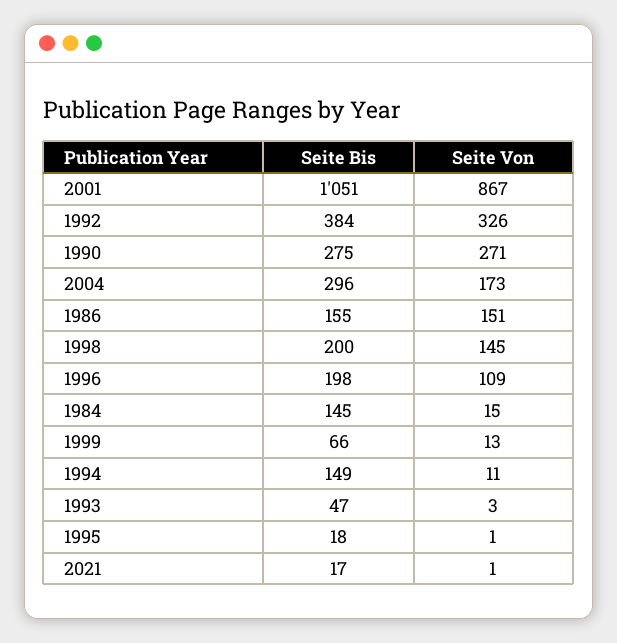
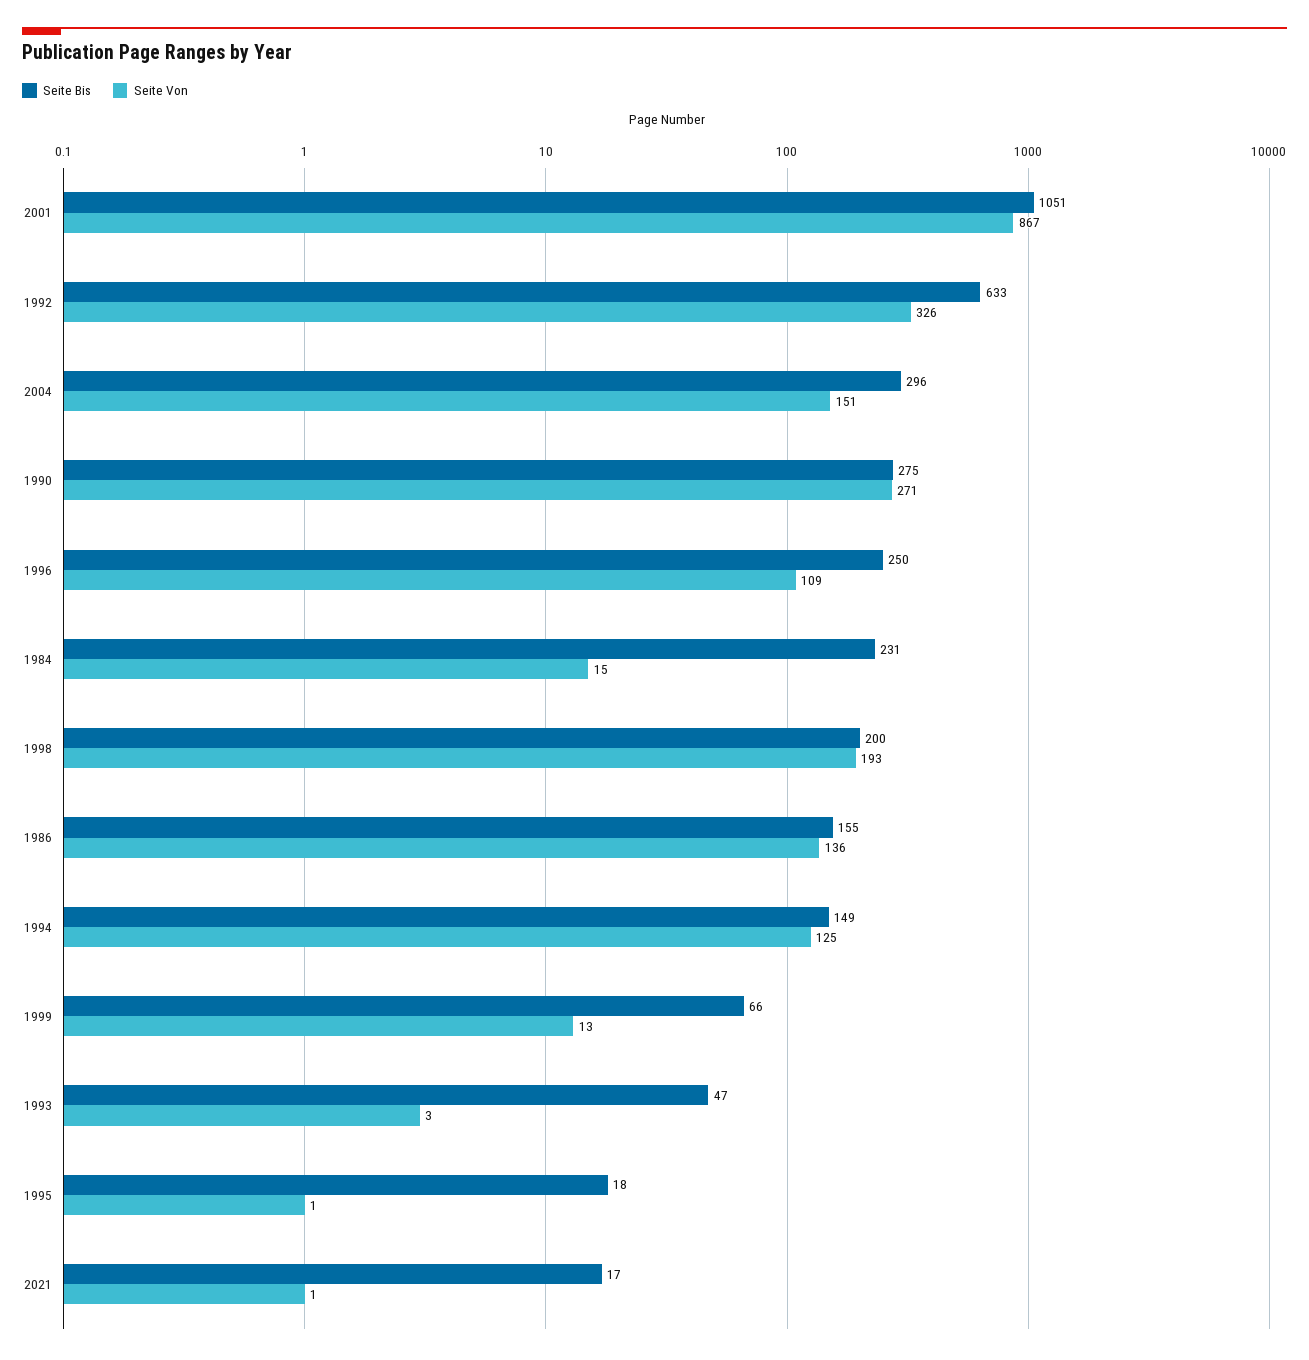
  {
    "Seite Bis": {
      "2001": 1051,
-     "1992": 384,
+     "1992": 633,
      "1990": 275,
      "2004": 296,
      "1986": 155,
      "1998": 200,
-     "1996": 198,
+     "1996": 250,
-     "1984": 145,
+     "1984": 231,
      "1999": 66,
      "1994": 149,
      "1993": 47,
      "1995": 18,
      "2021": 17
    },
    "Seite Von": {
      "2001": 867,
      "1992": 326,
      "1990": 271,
-     "2004": 173,
+     "2004": 151,
-     "1986": 151,
+     "1986": 136,
-     "1998": 145,
+     "1998": 193,
      "1996": 109,
      "1984": 15,
      "1999": 13,
-     "1994": 11,
+     "1994": 125,
      "1993": 3,
      "1995": 1,
      "2021": 1
    }
  }

